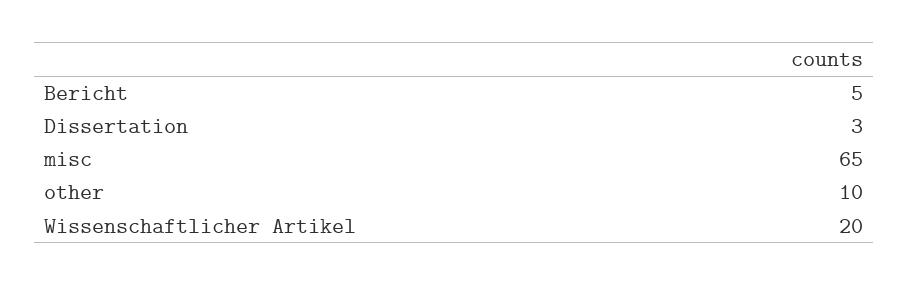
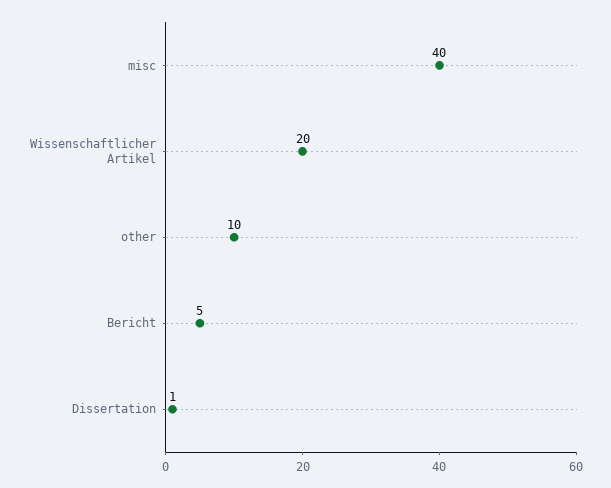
  {
    "Bericht": 5,
-   "Dissertation": 3,
+   "Dissertation": 1,
-   "misc": 65,
+   "misc": 40,
    "other": 10,
    "Wissenschaftlicher Artikel": 20
  }

